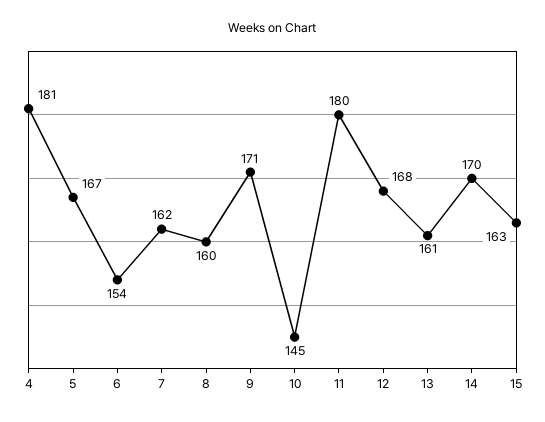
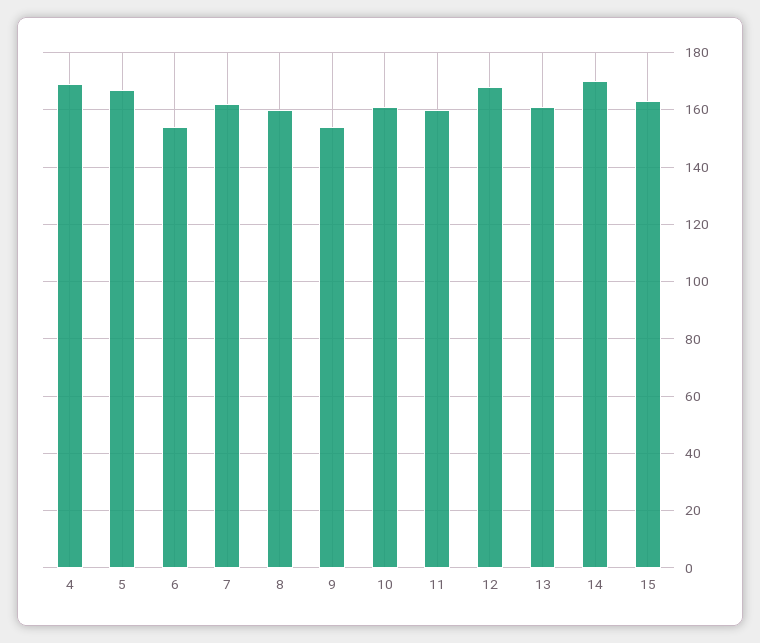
  {
-   "4": 181,
+   "4": 170,
    "5": 167,
    "6": 154,
    "7": 162,
    "8": 160,
-   "9": 171,
+   "9": 155,
-   "10": 145,
+   "10": 160,
-   "11": 180,
+   "11": 160,
    "12": 168,
    "13": 161,
    "14": 170,
    "15": 163
  }

